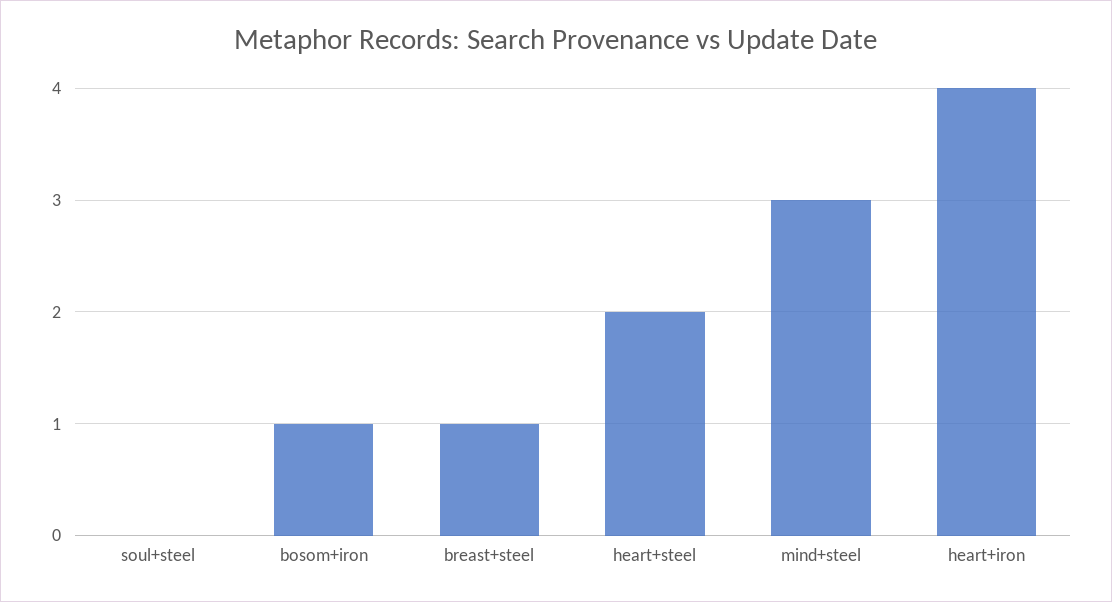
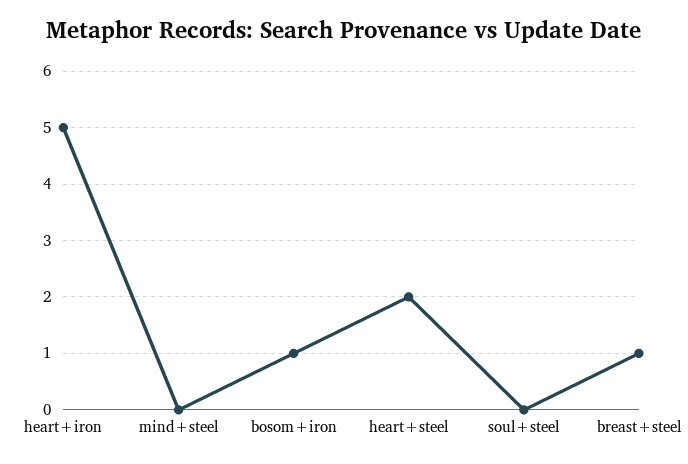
  {
    "soul+steel": 0,
    "bosom+iron": 1,
    "breast+steel": 1,
    "heart+steel": 2,
-   "mind+steel": 3,
+   "mind+steel": 0,
-   "heart+iron": 4
+   "heart+iron": 5
  }

